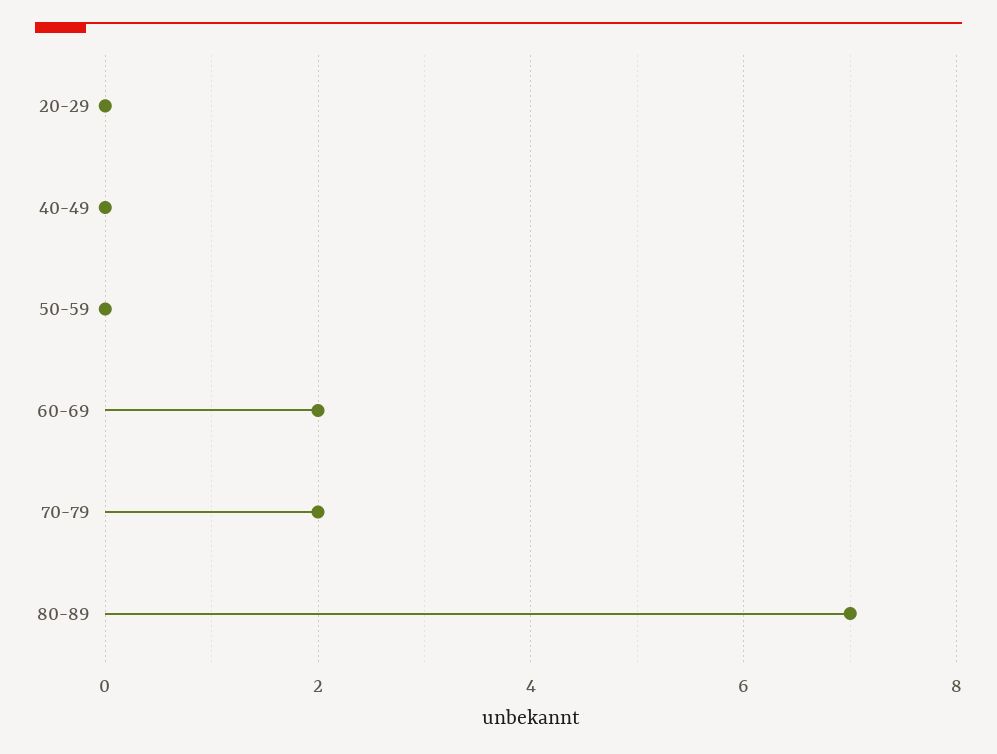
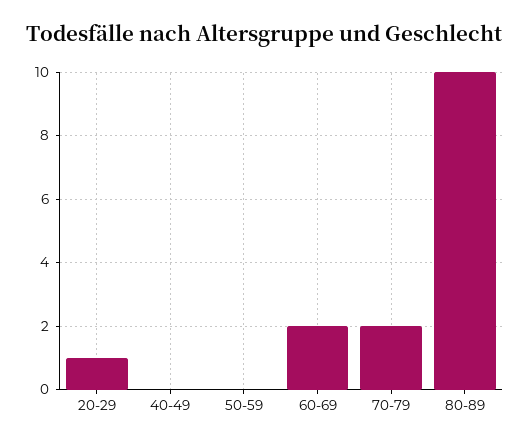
  {
-   "20-29": 0,
+   "20-29": 1,
    "40-49": 0,
    "50-59": 0,
    "60-69": 2,
    "70-79": 2,
-   "80-89": 7
+   "80-89": 10
  }

